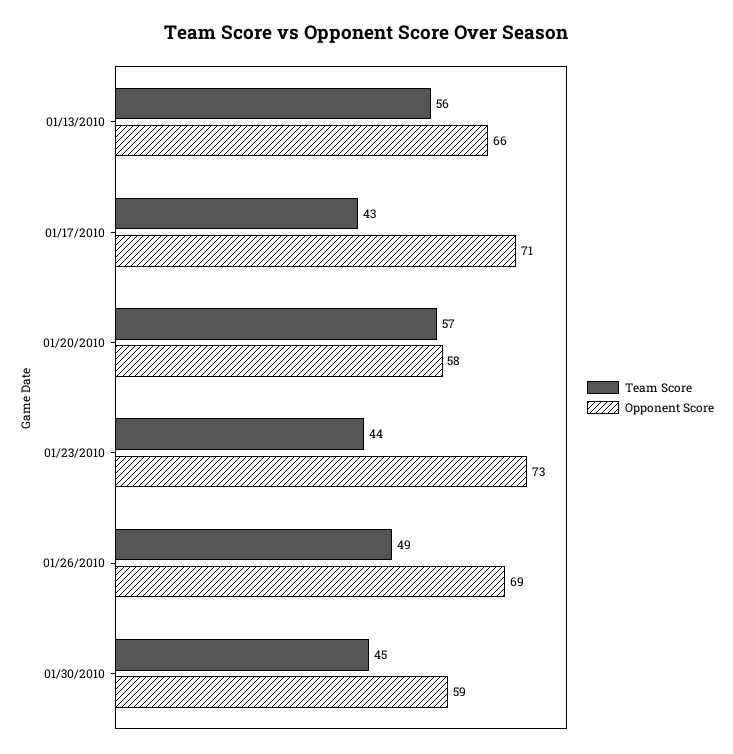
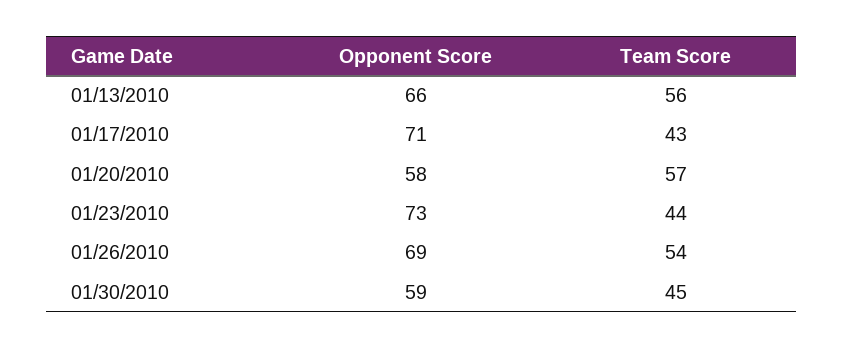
  {
    "Team Score": {
      "01/13/2010": 56,
      "01/17/2010": 43,
      "01/20/2010": 57,
      "01/23/2010": 44,
-     "01/26/2010": 49,
+     "01/26/2010": 54,
      "01/30/2010": 45
    },
    "Opponent Score": {
      "01/13/2010": 66,
      "01/17/2010": 71,
      "01/20/2010": 58,
      "01/23/2010": 73,
      "01/26/2010": 69,
      "01/30/2010": 59
    }
  }

